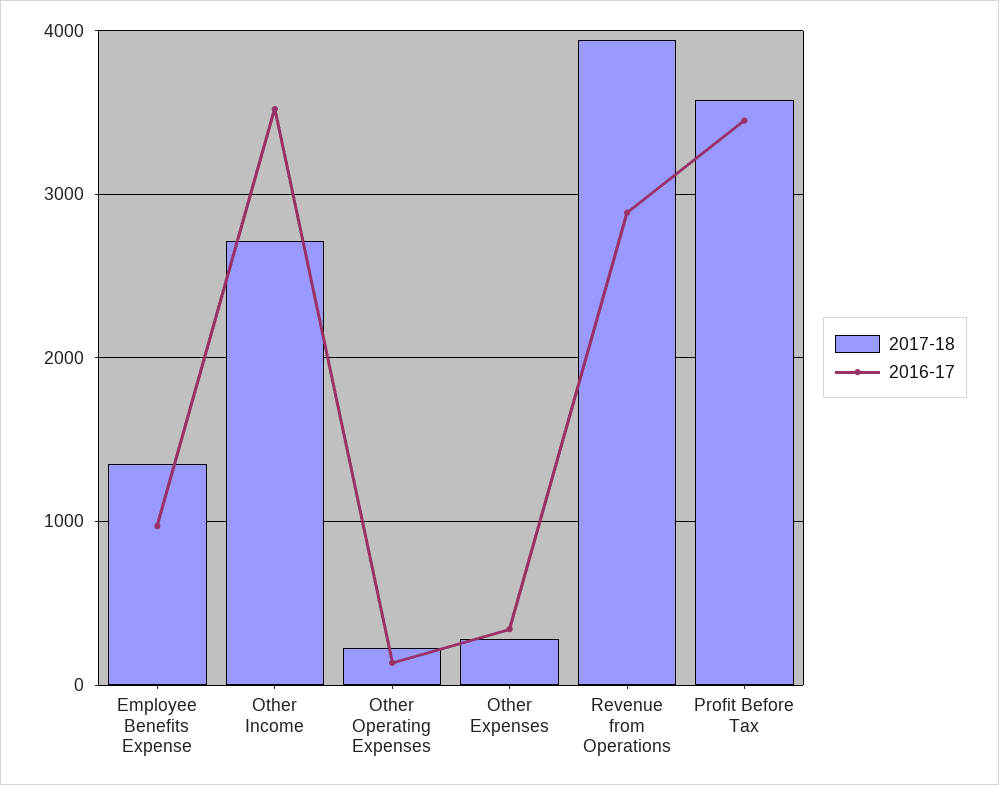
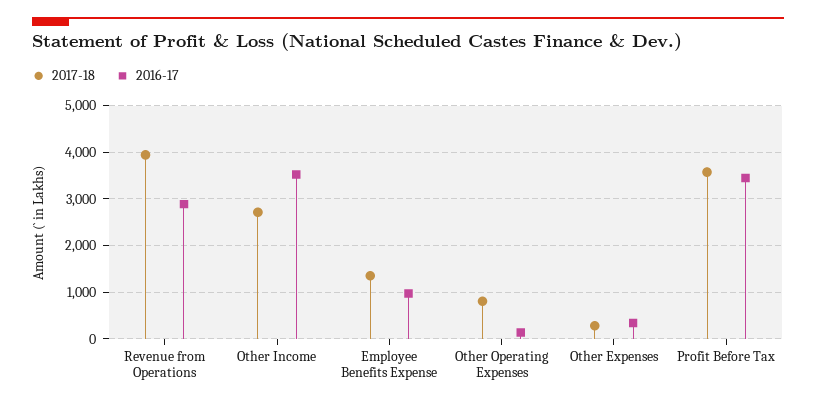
  {
    "2017-18": {
      "Employee Benefits Expense": 1400,
      "Other Income": 2700,
-     "Other Operating Expenses": 200,
+     "Other Operating Expenses": 800,
      "Other Expenses": 300,
      "Revenue from Operations": 3900,
      "Profit Before Tax": 3600
    },
    "2016-17": {
      "Employee Benefits Expense": 1000,
      "Other Income": 3500,
      "Other Operating Expenses": 100,
      "Other Expenses": 300,
      "Revenue from Operations": 2900,
      "Profit Before Tax": 3500
    }
  }

